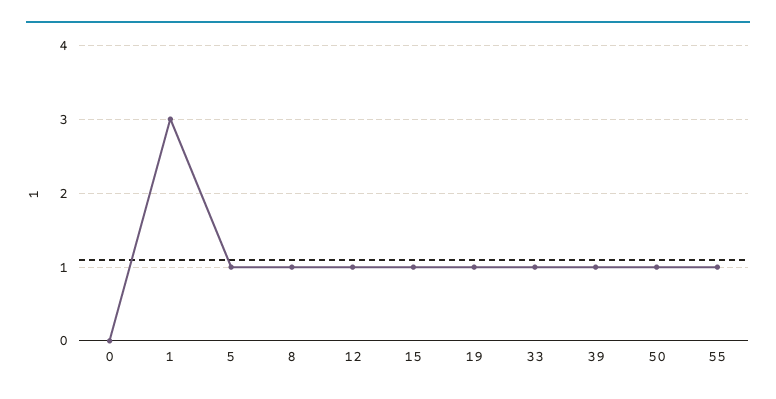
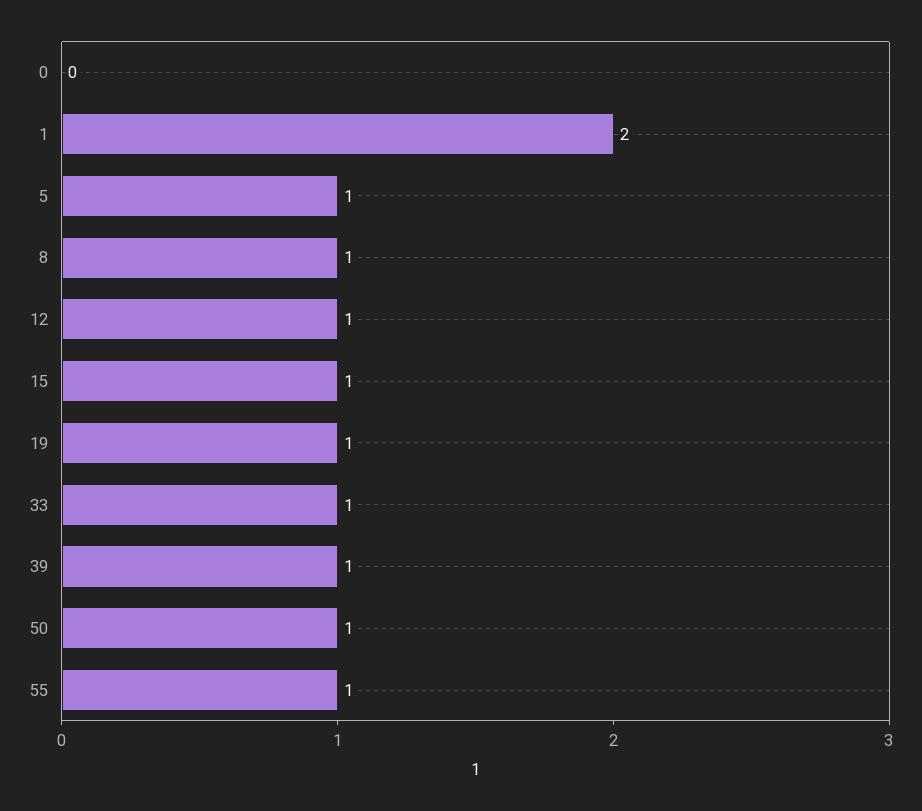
  {
    "0": 0,
-   "1": 3,
+   "1": 2,
    "5": 1,
    "8": 1,
    "12": 1,
    "15": 1,
    "19": 1,
    "33": 1,
    "39": 1,
    "50": 1,
    "55": 1
  }

